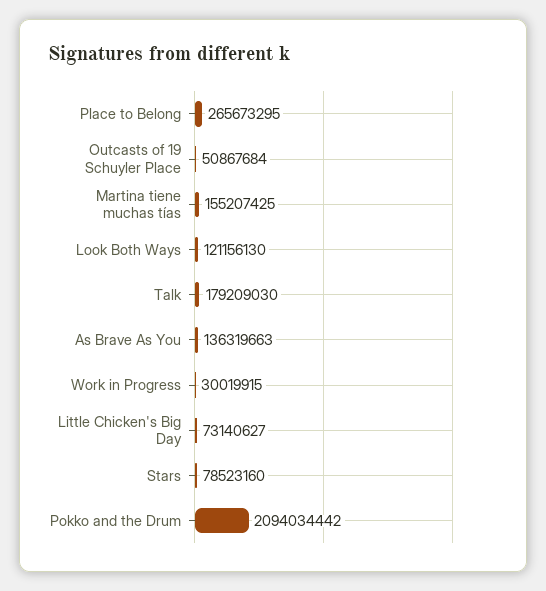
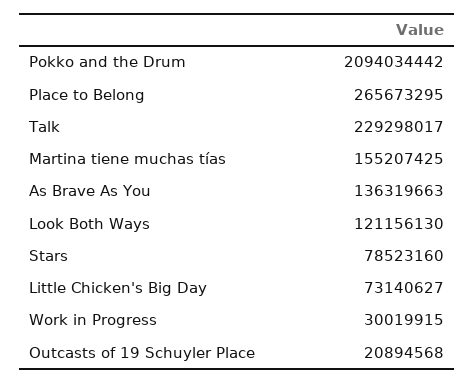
  {
    "Place to Belong": 265673295,
-   "Outcasts of 19 Schuyler Place": 50867684,
+   "Outcasts of 19 Schuyler Place": 20894568,
    "Martina tiene muchas tías": 155207425,
    "Look Both Ways": 121156130,
-   "Talk": 179209030,
+   "Talk": 229298017,
    "As Brave As You": 136319663,
    "Work in Progress": 30019915,
    "Little Chicken's Big Day": 73140627,
    "Stars": 78523160,
    "Pokko and the Drum": 2094034442
  }

